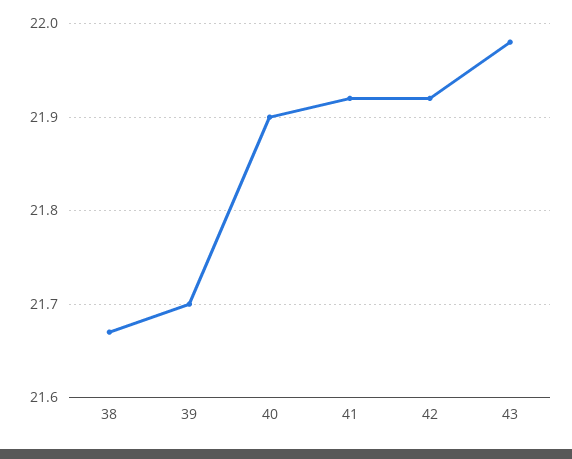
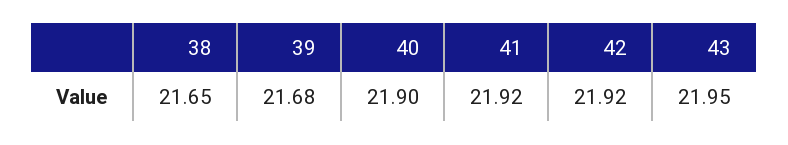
  {
-   "38": 21.67,
+   "38": 21.65,
-   "39": 21.7,
+   "39": 21.68,
    "40": 21.9,
    "41": 21.92,
    "42": 21.92,
-   "43": 21.98
+   "43": 21.95
  }

